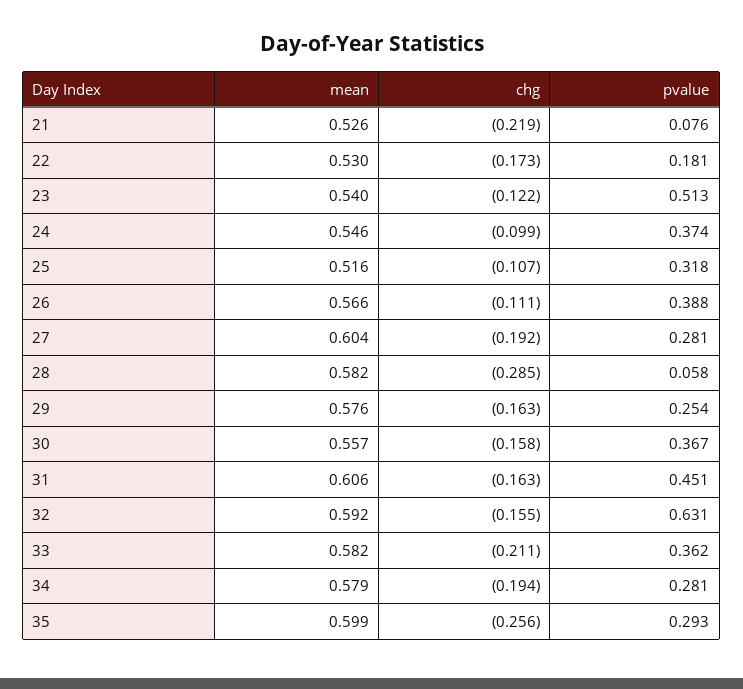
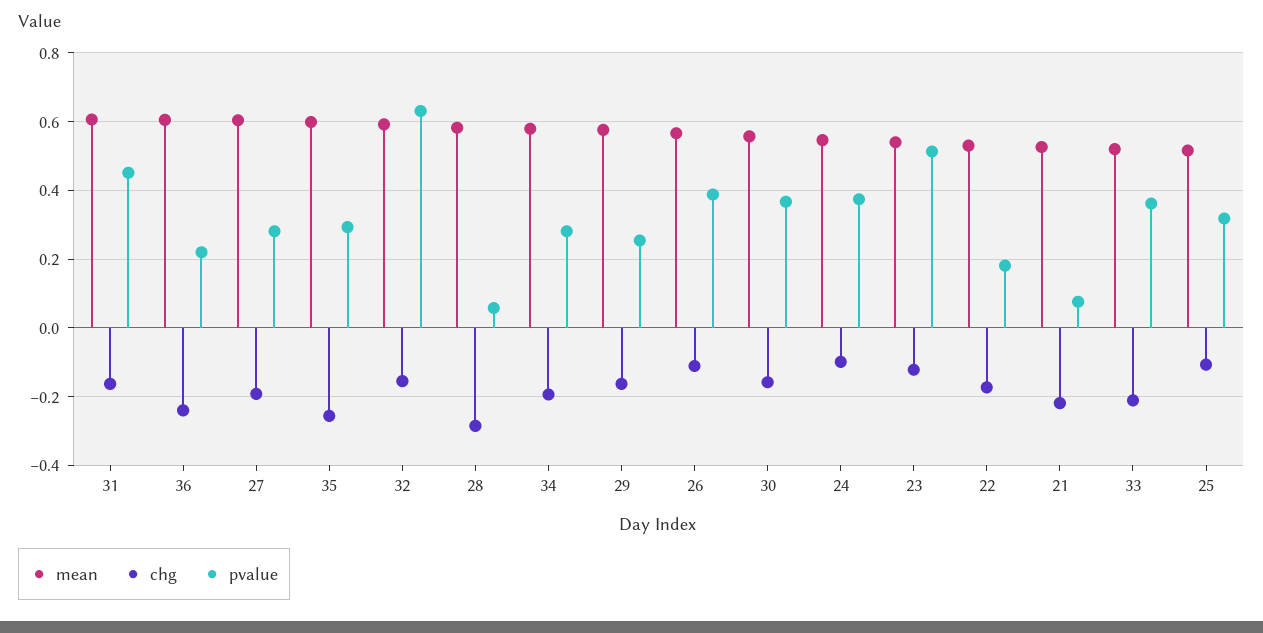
  {
    "mean": {
      "21": 0.526,
      "22": 0.53,
      "23": 0.54,
      "24": 0.546,
      "25": 0.516,
      "26": 0.566,
      "27": 0.604,
      "28": 0.582,
      "29": 0.576,
      "30": 0.557,
      "31": 0.606,
      "32": 0.592,
-     "33": 0.582,
+     "33": 0.52,
      "34": 0.579,
-     "35": 0.599
+     "35": 0.599,
+     "36": 0.6
    },
    "chg": {
      "21": -0.219,
      "22": -0.173,
      "23": -0.122,
      "24": -0.099,
      "25": -0.107,
      "26": -0.111,
      "27": -0.192,
      "28": -0.285,
      "29": -0.163,
      "30": -0.158,
      "31": -0.163,
      "32": -0.155,
      "33": -0.211,
      "34": -0.194,
-     "35": -0.256
+     "35": -0.256,
+     "36": -0.24
    },
    "pvalue": {
      "21": 0.076,
      "22": 0.181,
      "23": 0.513,
      "24": 0.374,
      "25": 0.318,
      "26": 0.388,
      "27": 0.281,
      "28": 0.058,
      "29": 0.254,
      "30": 0.367,
      "31": 0.451,
      "32": 0.631,
      "33": 0.362,
      "34": 0.281,
-     "35": 0.293
+     "35": 0.293,
+     "36": 0.22
    }
  }

